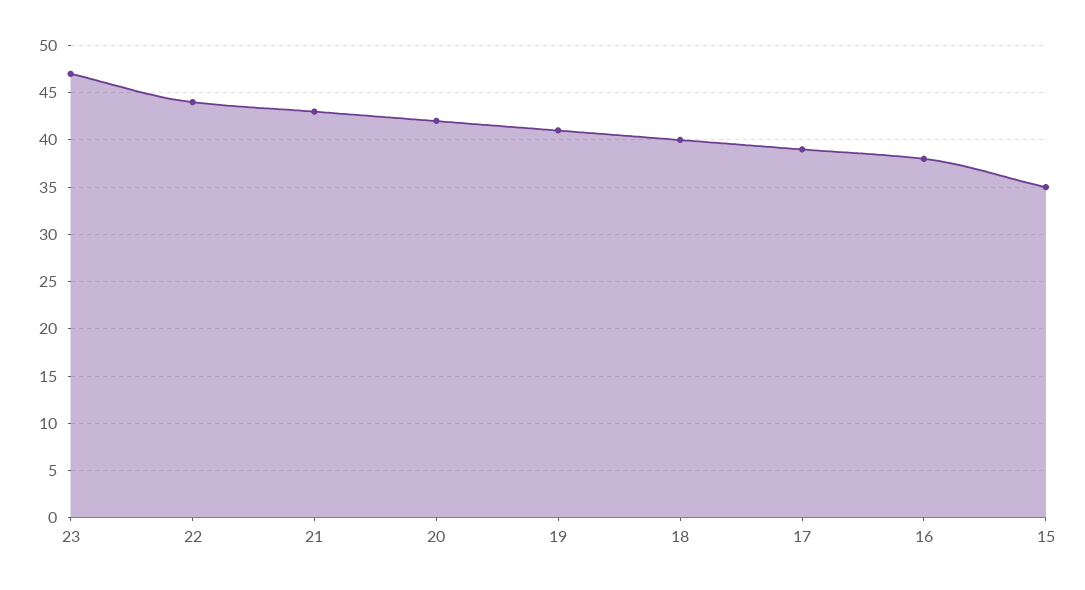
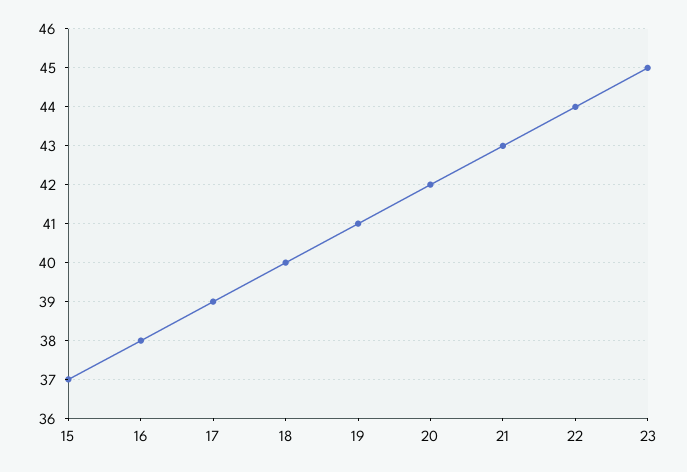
  {
-   "23": 47,
+   "23": 45,
    "22": 44,
    "21": 43,
    "20": 42,
    "19": 41,
    "18": 40,
    "17": 39,
    "16": 38,
-   "15": 35
+   "15": 37
  }

